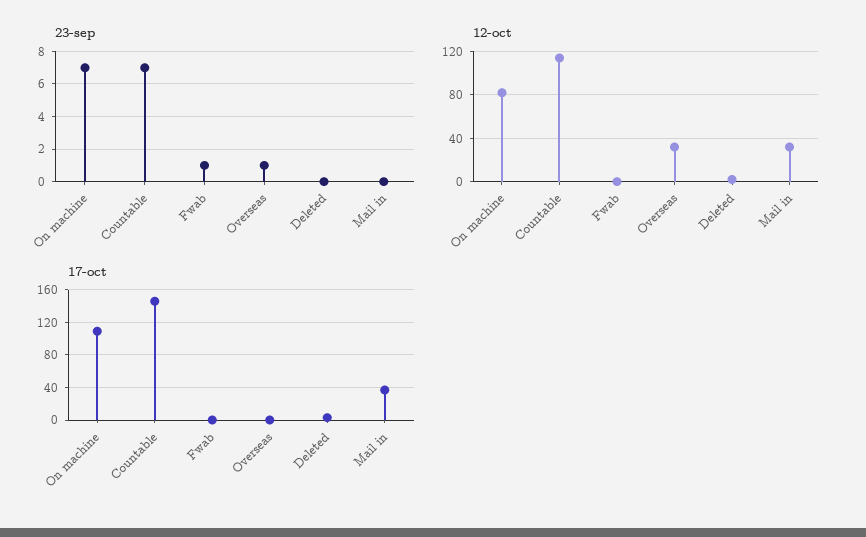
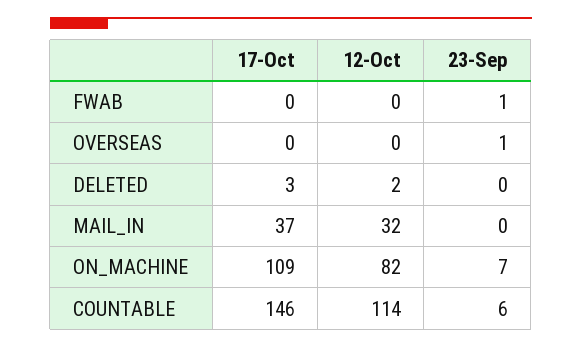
  {
    "23-sep": {
      "On machine": 7,
-     "Countable": 7,
+     "Countable": 6,
      "Fwab": 1,
      "Overseas": 1,
      "Deleted": 0,
      "Mail in": 0
    },
    "12-oct": {
      "On machine": 82,
      "Countable": 114,
      "Fwab": 0,
-     "Overseas": 30,
+     "Overseas": 0,
      "Deleted": 2,
      "Mail in": 32
    },
    "17-oct": {
      "On machine": 109,
      "Countable": 146,
      "Fwab": 0,
      "Overseas": 0,
      "Deleted": 3,
      "Mail in": 37
    }
  }

